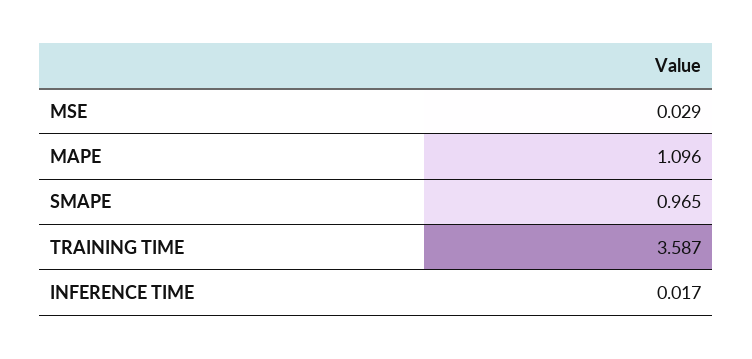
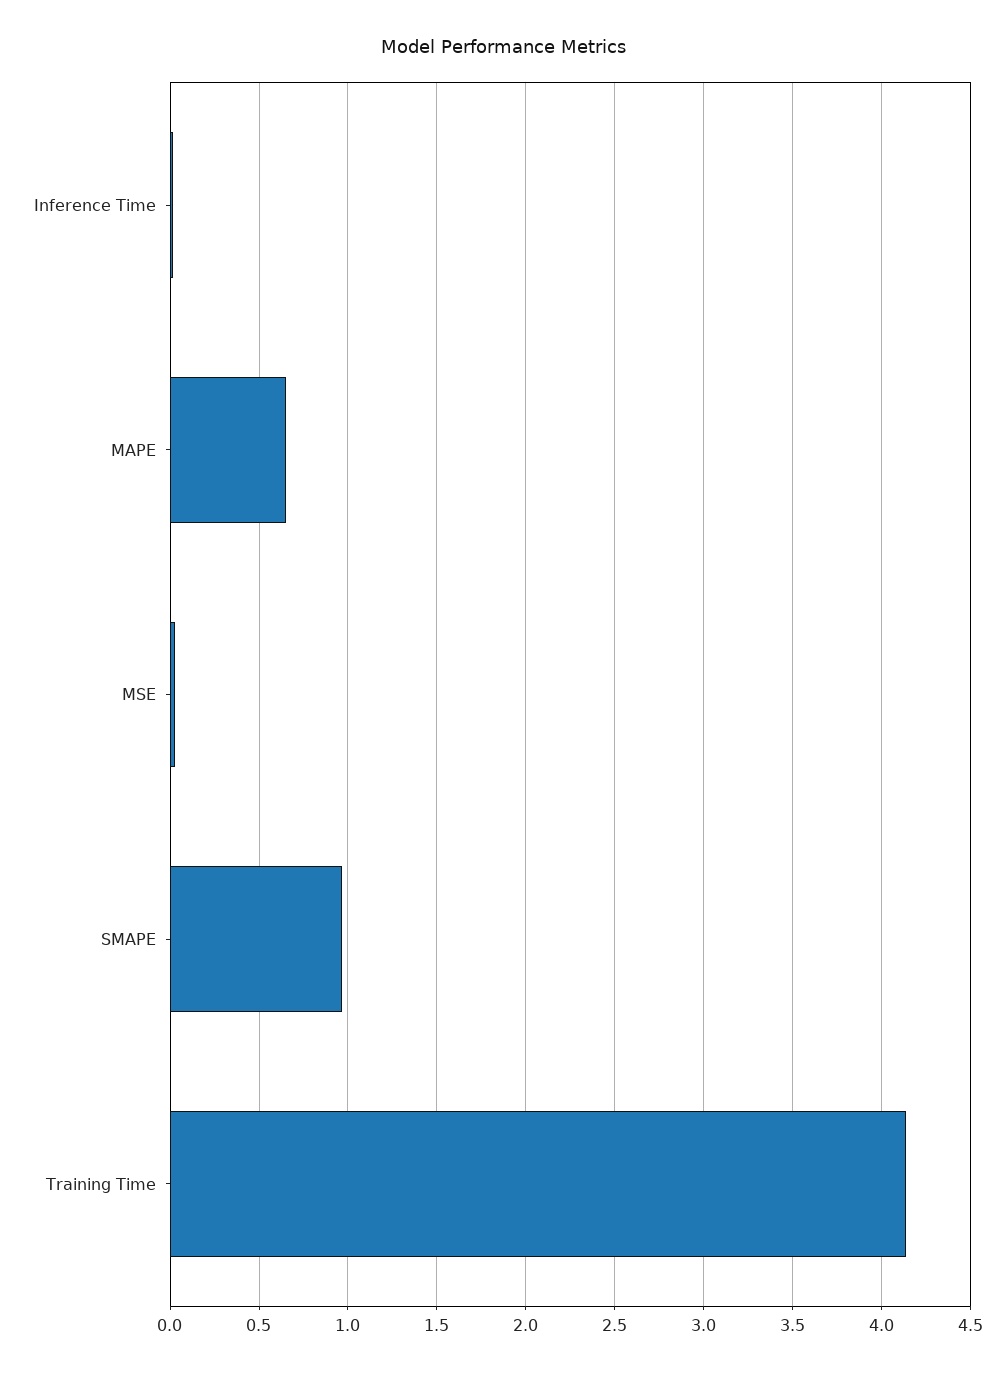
  {
    "MSE": 0.029,
-   "MAPE": 1.096,
+   "MAPE": 0.65,
    "SMAPE": 0.965,
-   "TRAINING TIME": 3.587,
+   "TRAINING TIME": 4.15,
    "INFERENCE TIME": 0.017
  }

